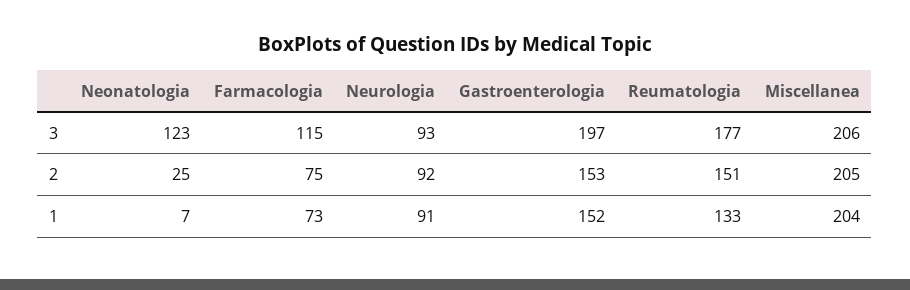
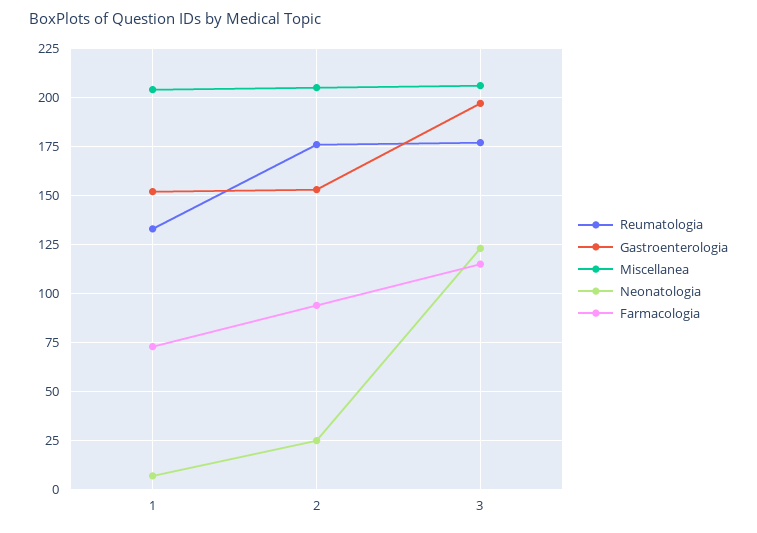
  {
    "Neonatologia": {
      "3": 123,
      "2": 25,
      "1": 7
    },
    "Farmacologia": {
      "3": 115,
-     "2": 75,
+     "2": 95,
      "1": 73
    },
-   "Neurologia": {
-     "3": 93,
-     "2": 92,
-     "1": 91
-   },
    "Gastroenterologia": {
      "3": 197,
      "2": 153,
      "1": 152
    },
    "Reumatologia": {
      "3": 177,
-     "2": 151,
+     "2": 175,
      "1": 133
    },
    "Miscellanea": {
      "3": 206,
      "2": 205,
      "1": 204
    }
  }

